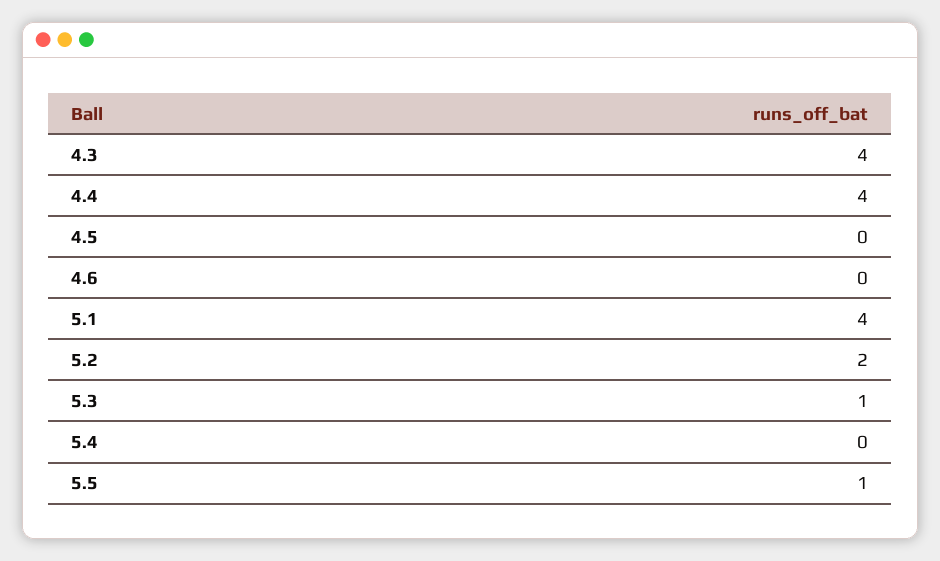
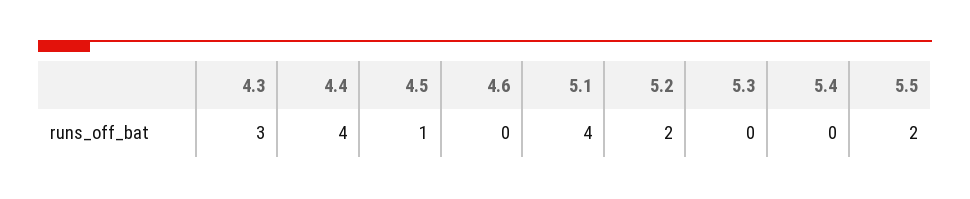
  {
-   "4.3": 4,
+   "4.3": 3,
    "4.4": 4,
-   "4.5": 0,
+   "4.5": 1,
    "4.6": 0,
    "5.1": 4,
    "5.2": 2,
-   "5.3": 1,
+   "5.3": 0,
    "5.4": 0,
-   "5.5": 1
+   "5.5": 2
  }

